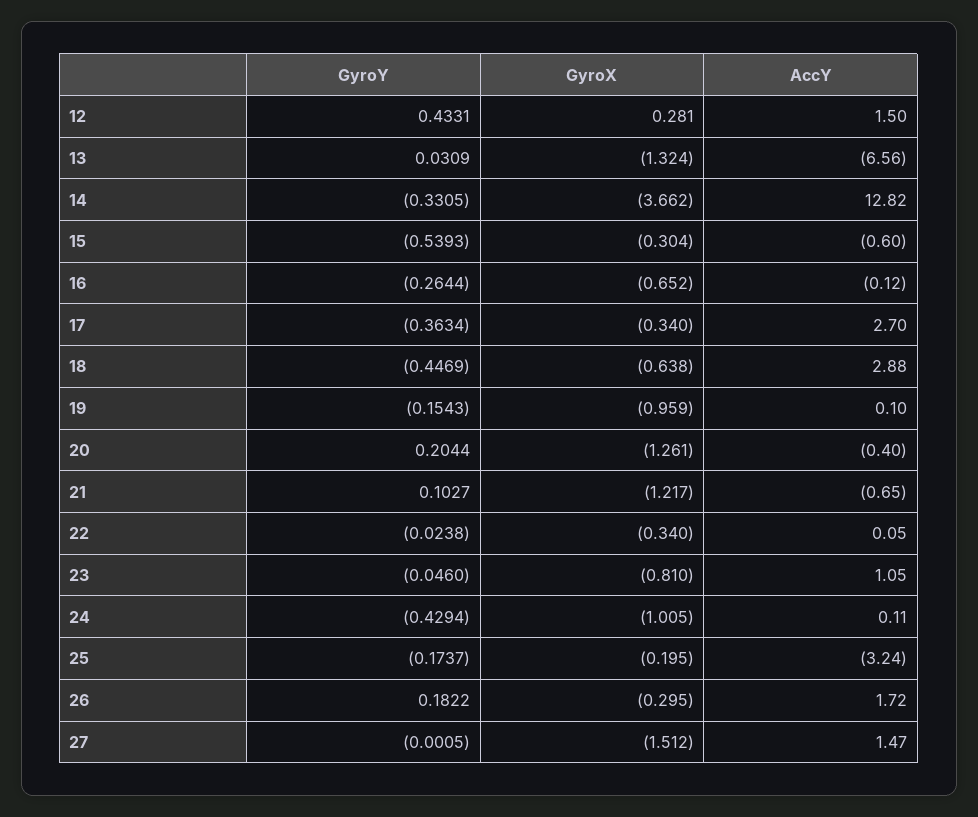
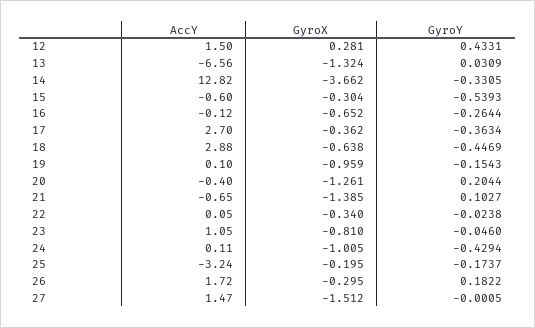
  {
    "GyroY": {
      "12": 0.4331,
      "13": 0.0309,
      "14": -0.3305,
      "15": -0.5393,
      "16": -0.2644,
      "17": -0.3634,
      "18": -0.4469,
      "19": -0.1543,
      "20": 0.2044,
      "21": 0.1027,
      "22": -0.0238,
      "23": -0.046,
      "24": -0.4294,
      "25": -0.1737,
      "26": 0.1822,
      "27": -0.0005
    },
    "GyroX": {
      "12": 0.281,
      "13": -1.324,
      "14": -3.662,
      "15": -0.304,
      "16": -0.652,
-     "17": -0.34,
+     "17": -0.362,
      "18": -0.638,
      "19": -0.959,
      "20": -1.261,
-     "21": -1.217,
+     "21": -1.385,
      "22": -0.34,
      "23": -0.81,
      "24": -1.005,
      "25": -0.195,
      "26": -0.295,
      "27": -1.512
    },
    "AccY": {
      "12": 1.5,
      "13": -6.56,
      "14": 12.82,
      "15": -0.6,
      "16": -0.12,
      "17": 2.7,
      "18": 2.88,
      "19": 0.1,
      "20": -0.4,
      "21": -0.65,
      "22": 0.05,
      "23": 1.05,
      "24": 0.11,
      "25": -3.24,
      "26": 1.72,
      "27": 1.47
    }
  }

